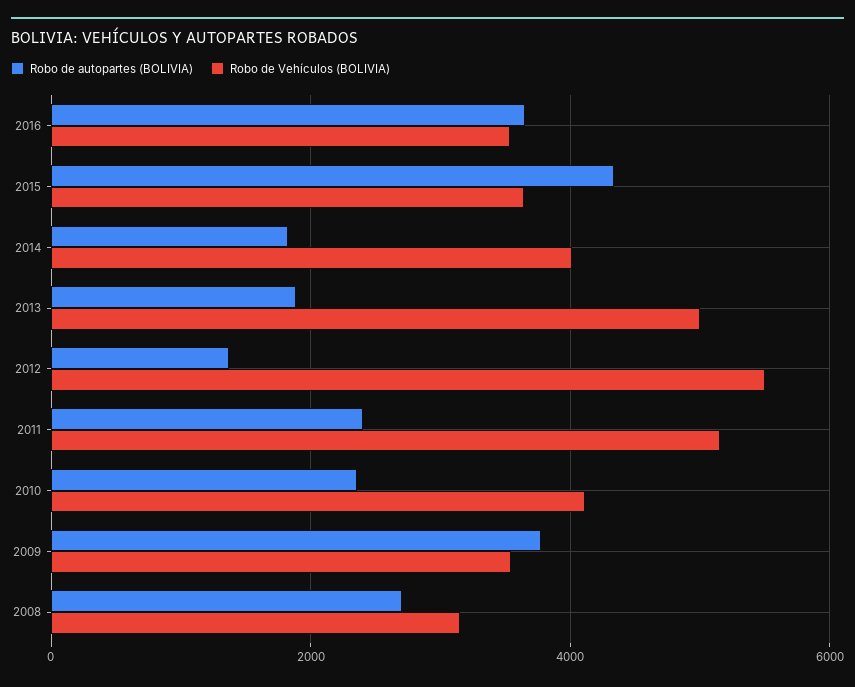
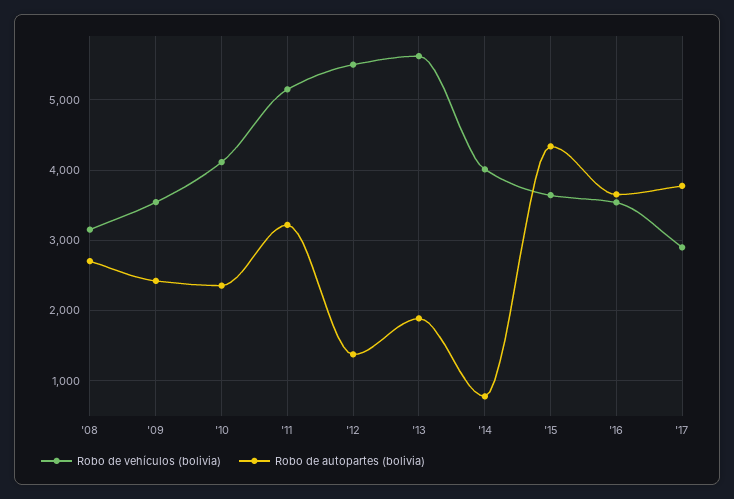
  {
    "Robo de autopartes (BOLIVIA)": {
      "2016": 3700,
      "2015": 4300,
-     "2014": 1800,
+     "2014": 800,
      "2013": 1900,
      "2012": 1400,
-     "2011": 2400,
+     "2011": 3200,
      "2010": 2400,
-     "2009": 3800,
+     "2009": 2400,
-     "2008": 2700
+     "2008": 2700,
+     "'17": 3800
    },
    "Robo de Vehículos (BOLIVIA)": {
      "2016": 3500,
      "2015": 3600,
      "2014": 4000,
-     "2013": 5000,
+     "2013": 5600,
      "2012": 5500,
      "2011": 5200,
      "2010": 4100,
      "2009": 3500,
-     "2008": 3200
+     "2008": 3200,
+     "'17": 2900
    }
  }

